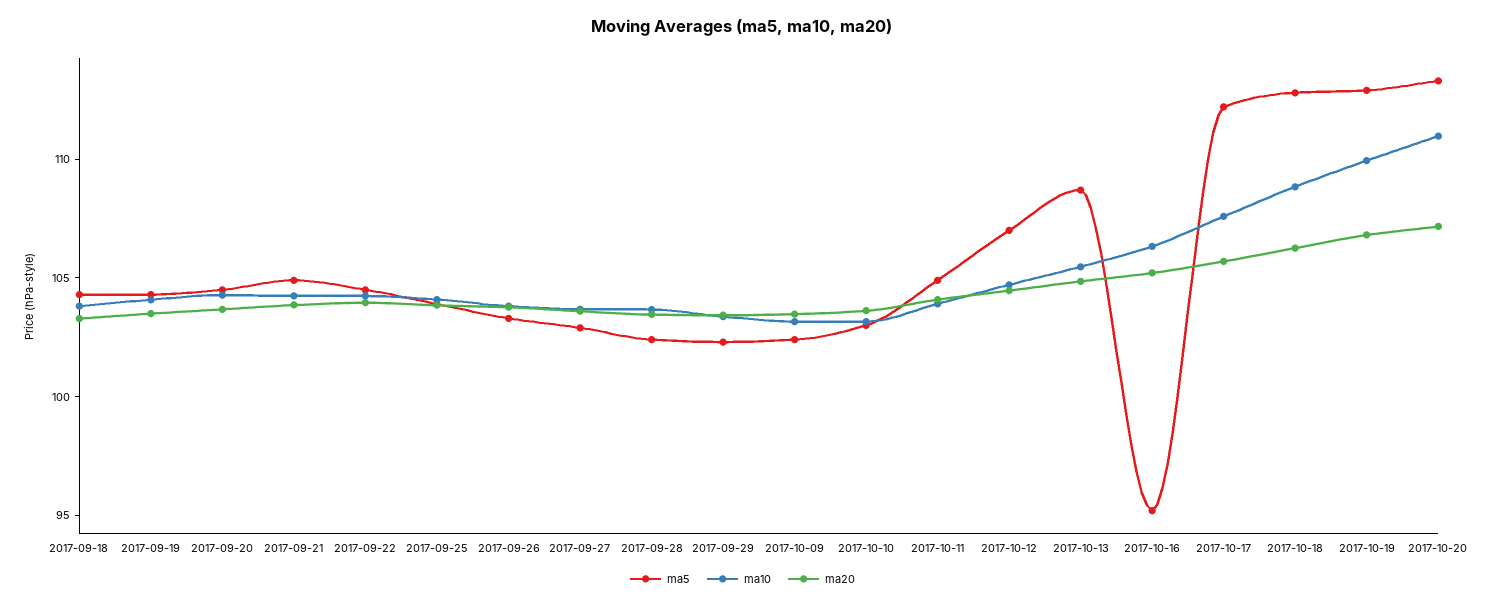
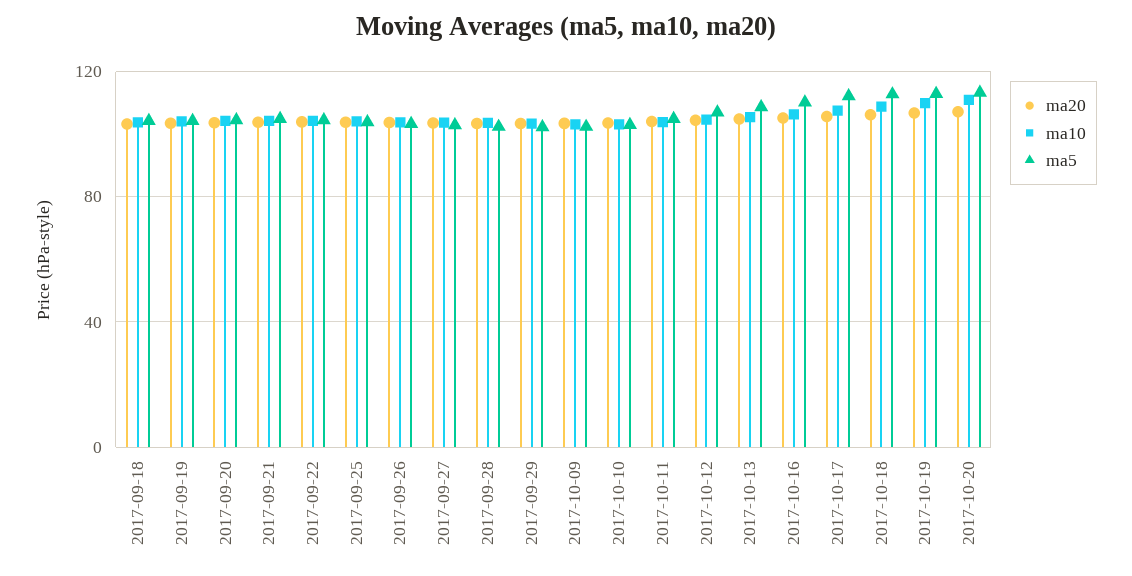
  {
    "ma5": {
      "2017-09-18": 104,
      "2017-09-19": 104,
      "2017-09-20": 105,
      "2017-09-21": 105,
      "2017-09-22": 105,
      "2017-09-25": 104,
      "2017-09-26": 103,
      "2017-09-27": 103,
      "2017-09-28": 102,
      "2017-09-29": 102,
      "2017-10-09": 102,
      "2017-10-10": 103,
      "2017-10-11": 105,
      "2017-10-12": 107,
      "2017-10-13": 109,
-     "2017-10-16": 95,
+     "2017-10-16": 110,
      "2017-10-17": 112,
      "2017-10-18": 113,
      "2017-10-19": 113,
      "2017-10-20": 113
    },
    "ma10": {
      "2017-09-18": 104,
      "2017-09-19": 104,
      "2017-09-20": 104,
      "2017-09-21": 104,
      "2017-09-22": 104,
      "2017-09-25": 104,
      "2017-09-26": 104,
      "2017-09-27": 104,
      "2017-09-28": 104,
      "2017-09-29": 103,
      "2017-10-09": 103,
      "2017-10-10": 103,
      "2017-10-11": 104,
      "2017-10-12": 105,
      "2017-10-13": 105,
      "2017-10-16": 106,
      "2017-10-17": 108,
      "2017-10-18": 109,
      "2017-10-19": 110,
      "2017-10-20": 111
    },
    "ma20": {
      "2017-09-18": 103,
      "2017-09-19": 104,
      "2017-09-20": 104,
      "2017-09-21": 104,
      "2017-09-22": 104,
      "2017-09-25": 104,
      "2017-09-26": 104,
      "2017-09-27": 104,
      "2017-09-28": 103,
      "2017-09-29": 103,
      "2017-10-09": 103,
      "2017-10-10": 104,
      "2017-10-11": 104,
      "2017-10-12": 104,
      "2017-10-13": 105,
      "2017-10-16": 105,
      "2017-10-17": 106,
      "2017-10-18": 106,
      "2017-10-19": 107,
      "2017-10-20": 107
    }
  }

